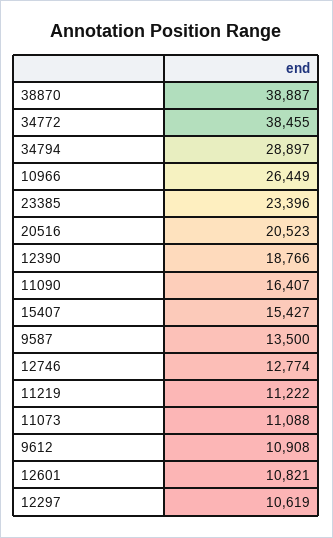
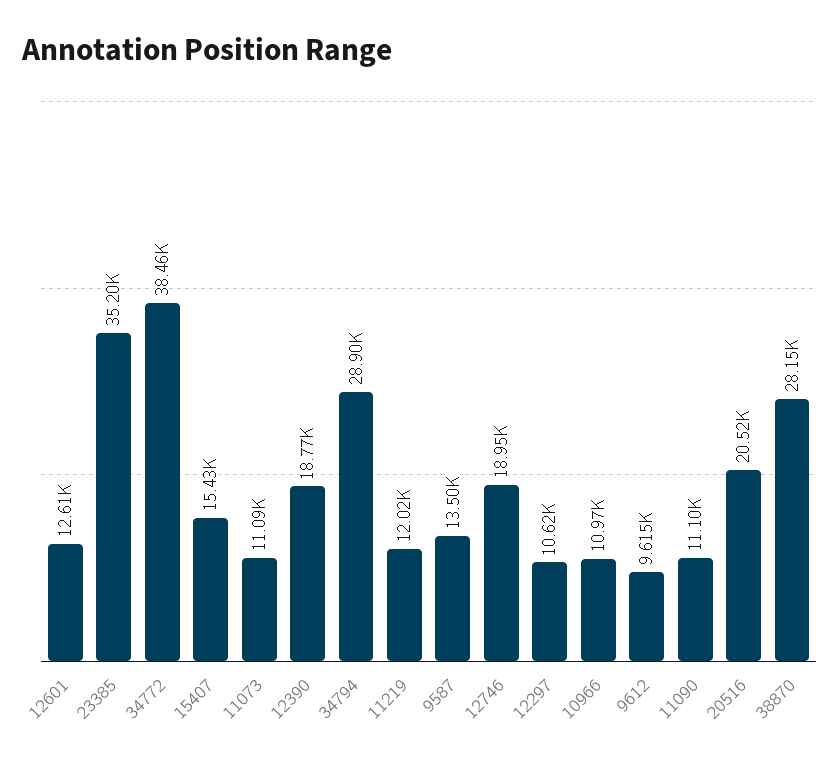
  {
-   "38870": 38887,
+   "38870": 28150,
    "34772": 38455,
    "34794": 28897,
-   "10966": 26449,
+   "10966": 10970,
-   "23385": 23396,
+   "23385": 35200,
    "20516": 20523,
    "12390": 18766,
-   "11090": 16407,
+   "11090": 11100,
    "15407": 15427,
    "9587": 13500,
-   "12746": 12774,
+   "12746": 18950,
-   "11219": 11222,
+   "11219": 12020,
    "11073": 11088,
-   "9612": 10908,
+   "9612": 9615,
-   "12601": 10821,
+   "12601": 12610,
    "12297": 10619
  }

